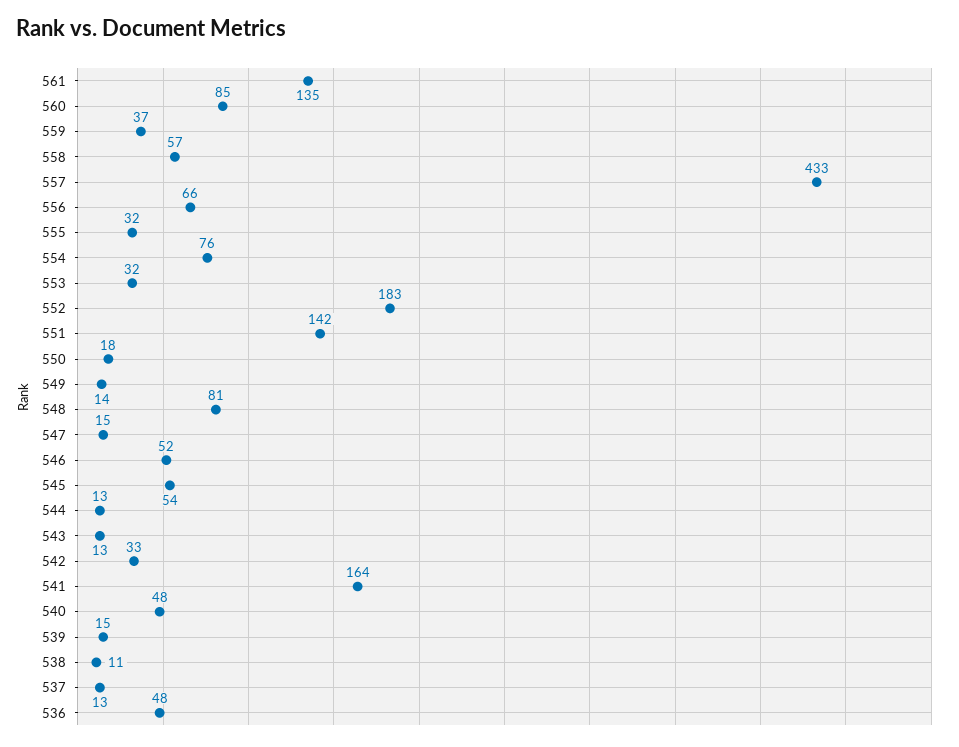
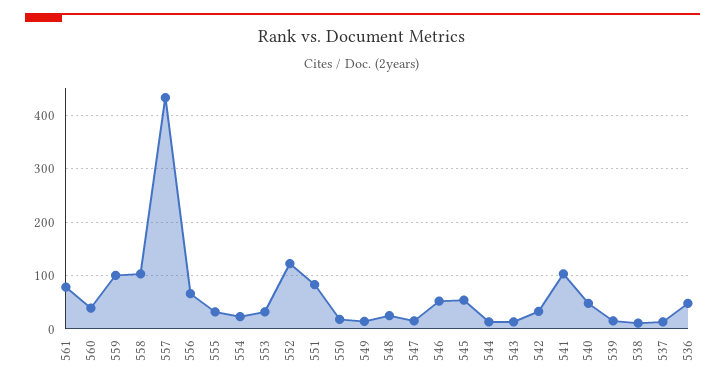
  {
-   "561": 135,
+   "561": 80,
-   "560": 85,
+   "560": 40,
-   "559": 37,
+   "559": 100,
-   "558": 57,
+   "558": 100,
    "557": 433,
    "556": 66,
    "555": 32,
-   "554": 76,
+   "554": 20,
    "553": 32,
-   "552": 183,
+   "552": 120,
-   "551": 142,
+   "551": 80,
    "550": 18,
    "549": 14,
-   "548": 81,
+   "548": 20,
    "547": 15,
    "546": 52,
    "545": 54,
    "544": 13,
    "543": 13,
    "542": 33,
-   "541": 164,
+   "541": 100,
    "540": 48,
    "539": 15,
    "538": 11,
    "537": 13,
    "536": 48
  }

